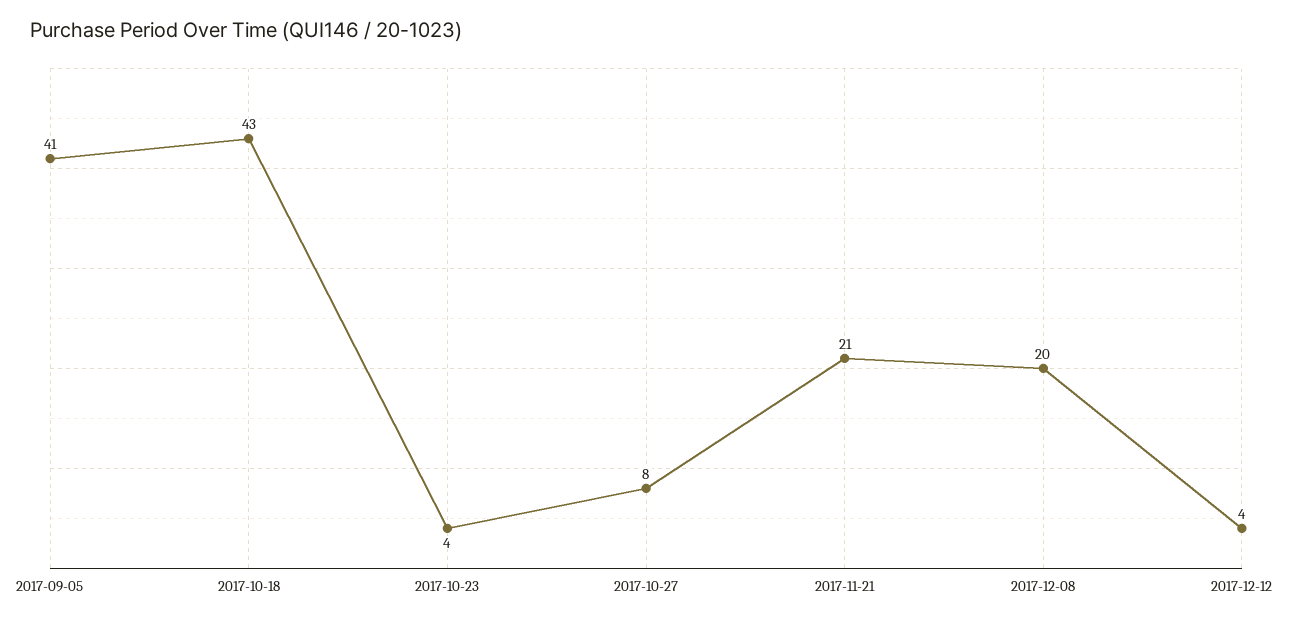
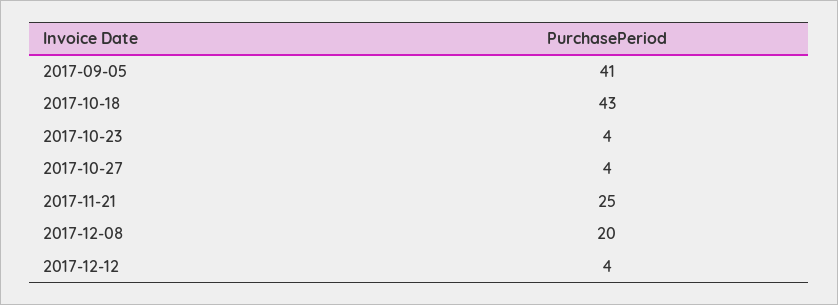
  {
    "2017-09-05": 41,
    "2017-10-18": 43,
    "2017-10-23": 4,
-   "2017-10-27": 8,
+   "2017-10-27": 4,
-   "2017-11-21": 21,
+   "2017-11-21": 25,
    "2017-12-08": 20,
    "2017-12-12": 4
  }

